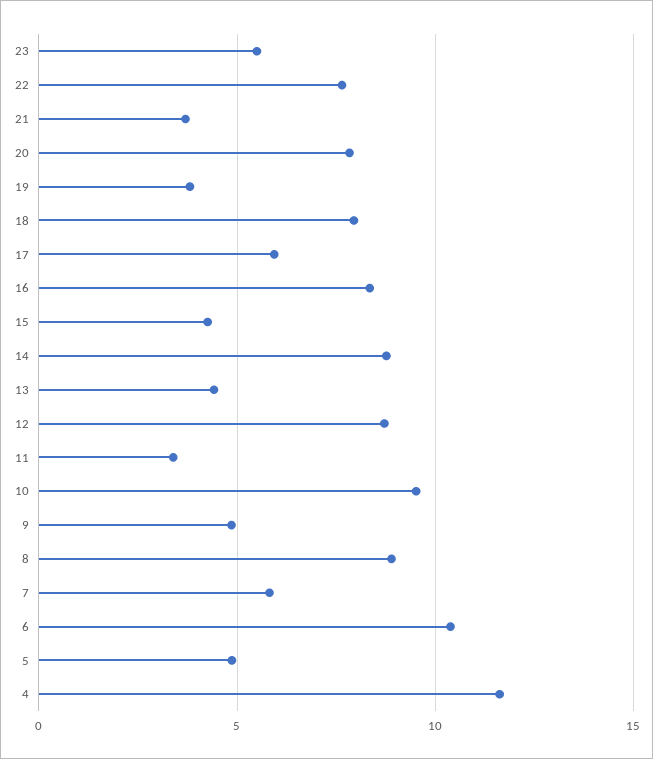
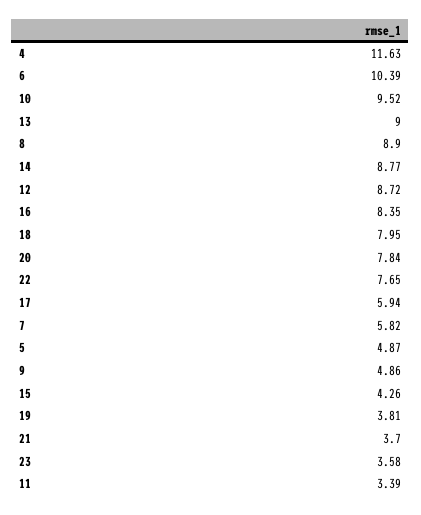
  {
-   "23": 5.5,
+   "23": 3.58,
    "22": 7.65,
    "21": 3.7,
    "20": 7.84,
    "19": 3.81,
    "18": 7.95,
    "17": 5.94,
    "16": 8.35,
    "15": 4.26,
    "14": 8.77,
-   "13": 4.5,
+   "13": 9,
    "12": 8.72,
    "11": 3.39,
    "10": 9.52,
    "9": 4.86,
    "8": 8.9,
    "7": 5.82,
    "6": 10.39,
    "5": 4.87,
    "4": 11.63
  }

